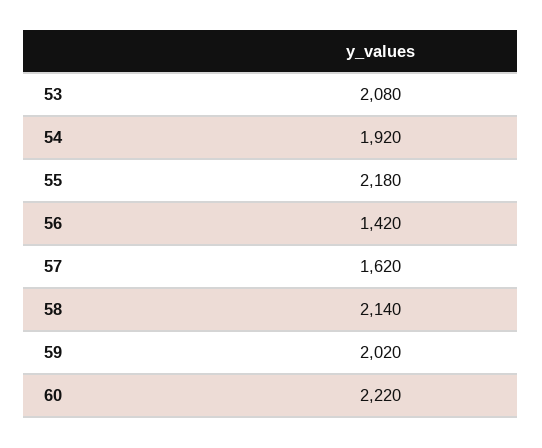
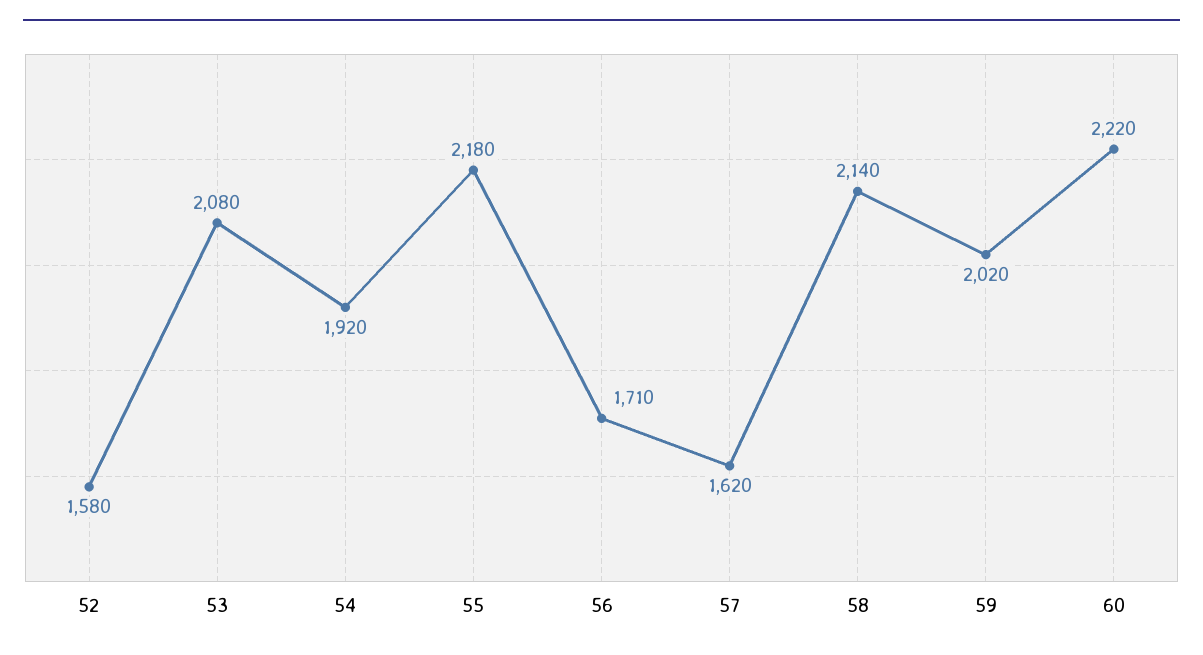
  {
    "53": 2080,
    "54": 1920,
    "55": 2180,
-   "56": 1420,
+   "56": 1710,
    "57": 1620,
    "58": 2140,
    "59": 2020,
-   "60": 2220
+   "60": 2220,
+   "52": 1580
  }

